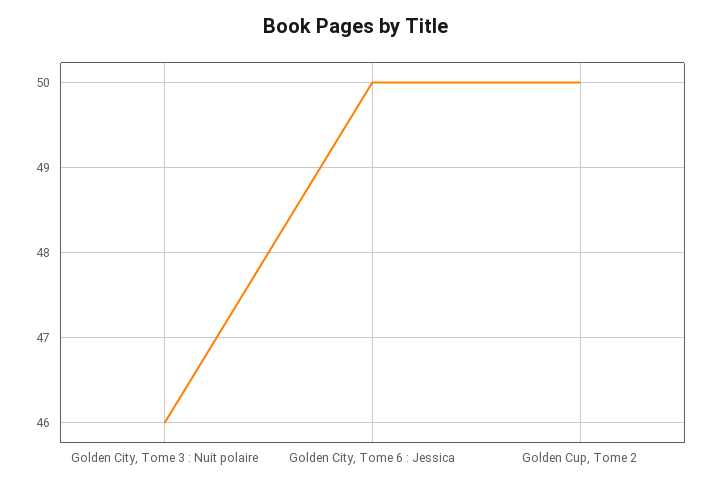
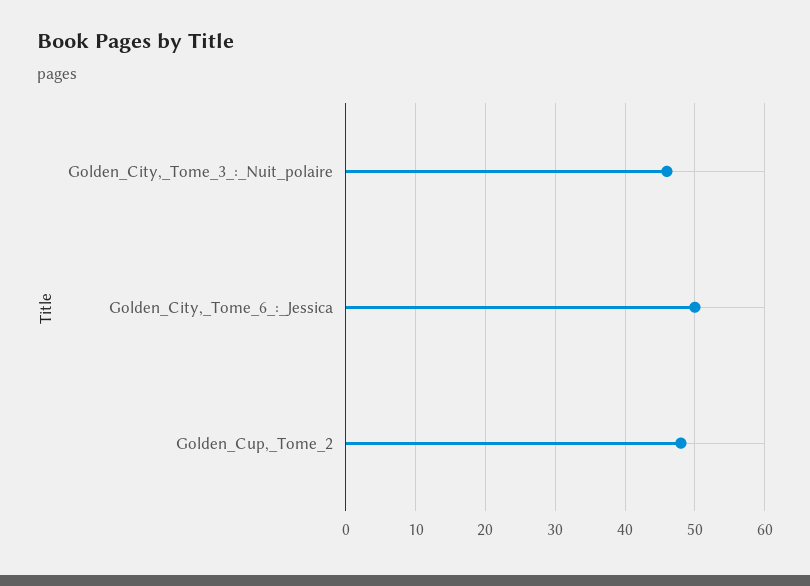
  {
    "Golden City, Tome 3 : Nuit polaire": 46,
    "Golden City, Tome 6 : Jessica": 50,
-   "Golden Cup, Tome 2": 50
+   "Golden Cup, Tome 2": 48
  }

